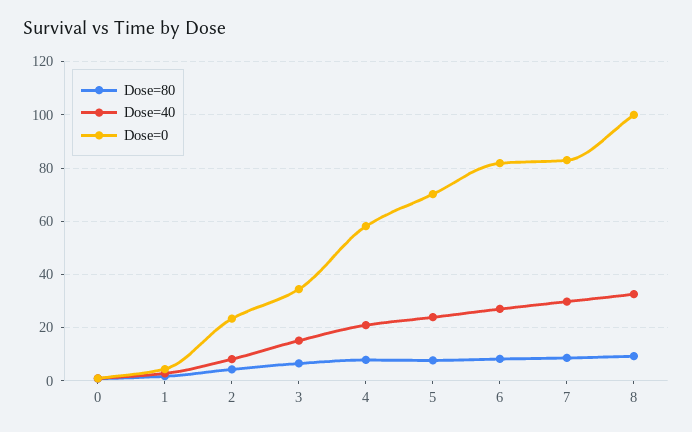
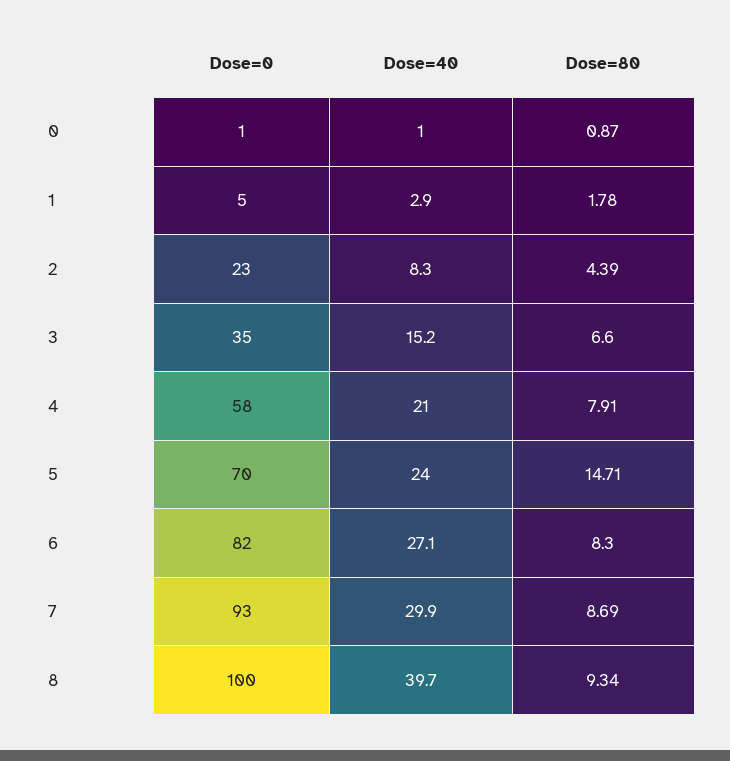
  {
    "Dose=80": {
      "0": 0.87,
      "1": 1.78,
      "2": 4.39,
      "3": 6.6,
      "4": 7.91,
-     "5": 7.5,
+     "5": 14.71,
      "6": 8.3,
      "7": 8.69,
      "8": 9.34
    },
    "Dose=40": {
      "0": 1,
      "1": 2.9,
      "2": 8.3,
      "3": 15.2,
      "4": 21,
      "5": 24,
      "6": 27.1,
      "7": 29.9,
-     "8": 32.5
+     "8": 39.7
    },
    "Dose=0": {
      "0": 1,
      "1": 5,
      "2": 23,
      "3": 35,
      "4": 58,
      "5": 70,
      "6": 82,
-     "7": 82.5,
+     "7": 93,
      "8": 100
    }
  }

